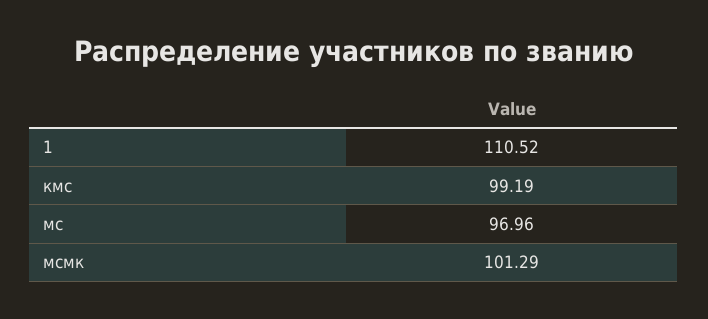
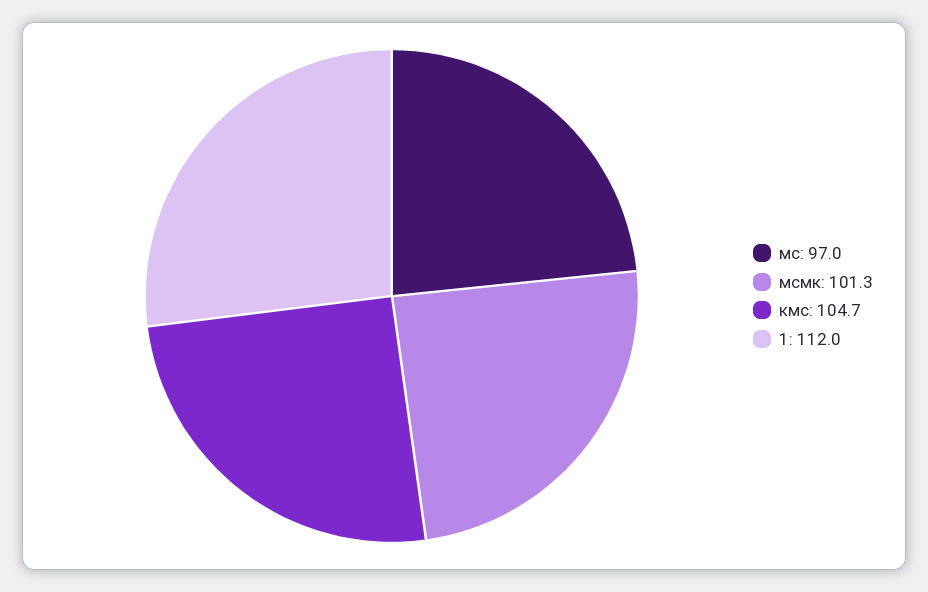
  {
-   "1": 110.52,
+   "1": 112,
-   "кмс": 99.19,
+   "кмс": 104.7,
    "мс": 96.96,
    "мсмк": 101.29
  }

